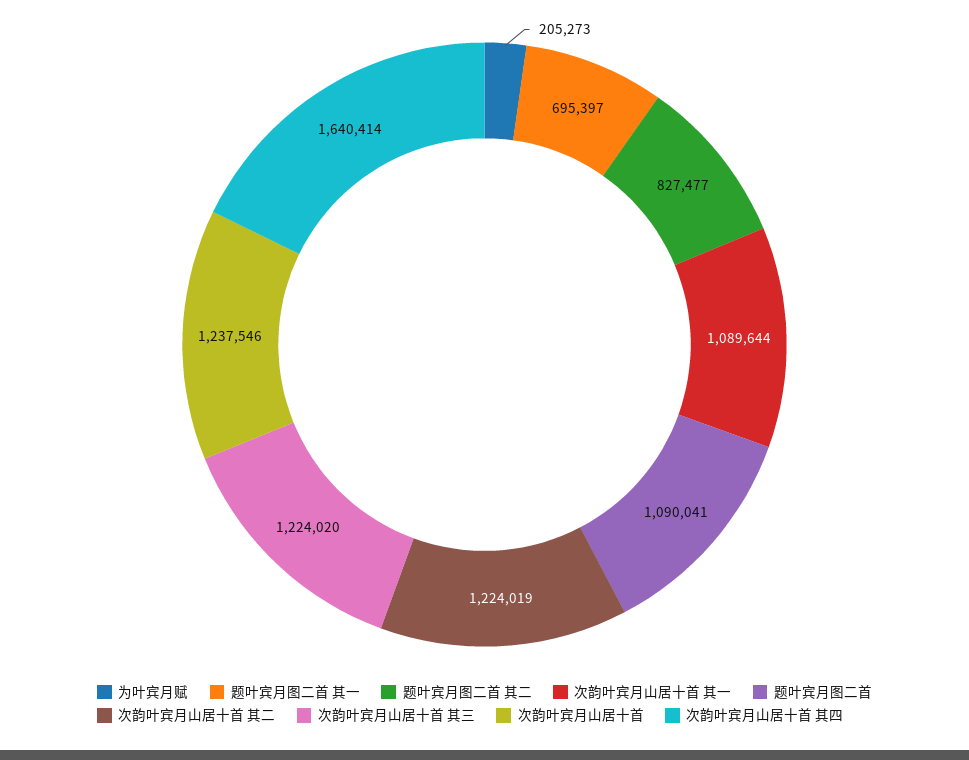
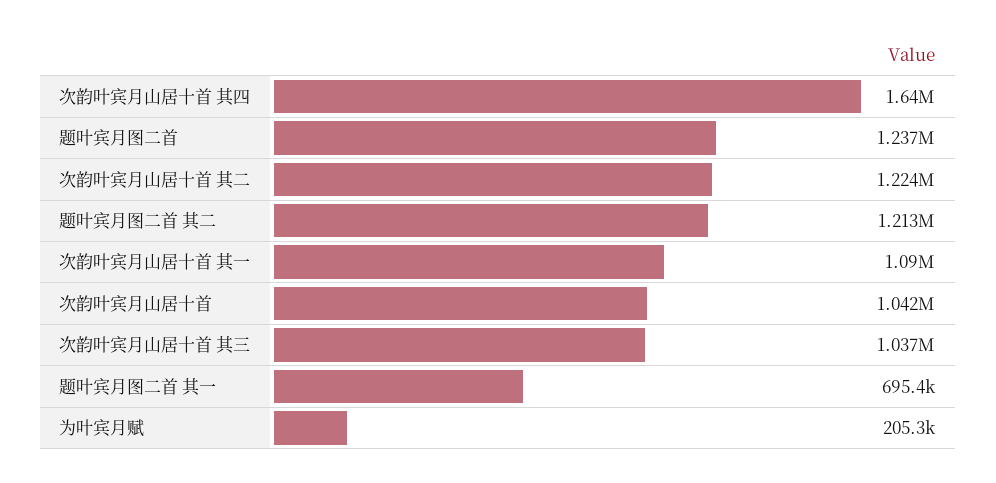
  {
    "为叶宾月赋": 205273,
    "题叶宾月图二首 其一": 695397,
-   "题叶宾月图二首 其二": 827477,
+   "题叶宾月图二首 其二": 1213000,
    "次韵叶宾月山居十首 其一": 1089644,
-   "题叶宾月图二首": 1090041,
+   "题叶宾月图二首": 1237000,
    "次韵叶宾月山居十首 其二": 1224019,
-   "次韵叶宾月山居十首 其三": 1224020,
+   "次韵叶宾月山居十首 其三": 1037000,
-   "次韵叶宾月山居十首": 1237546,
+   "次韵叶宾月山居十首": 1042000,
    "次韵叶宾月山居十首 其四": 1640414
  }

